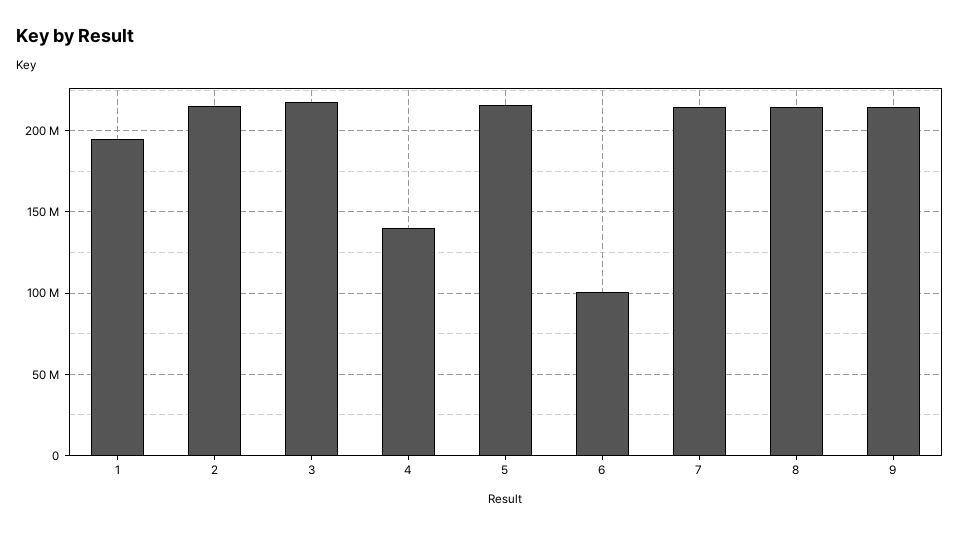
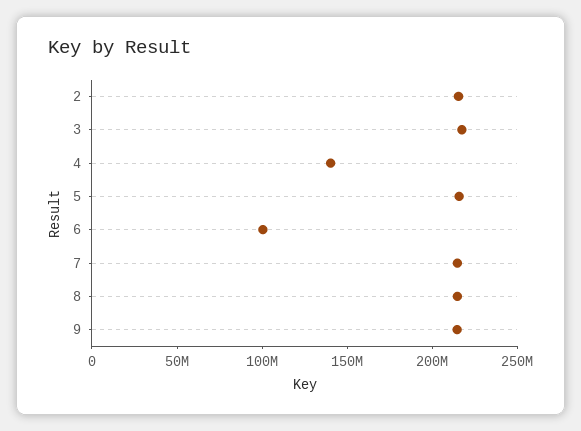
  {
-   "1": 195000000,
    "2": 215000000,
    "3": 215000000,
    "4": 140000000,
    "5": 215000000,
    "6": 100000000,
    "7": 215000000,
    "8": 215000000,
    "9": 215000000
  }

